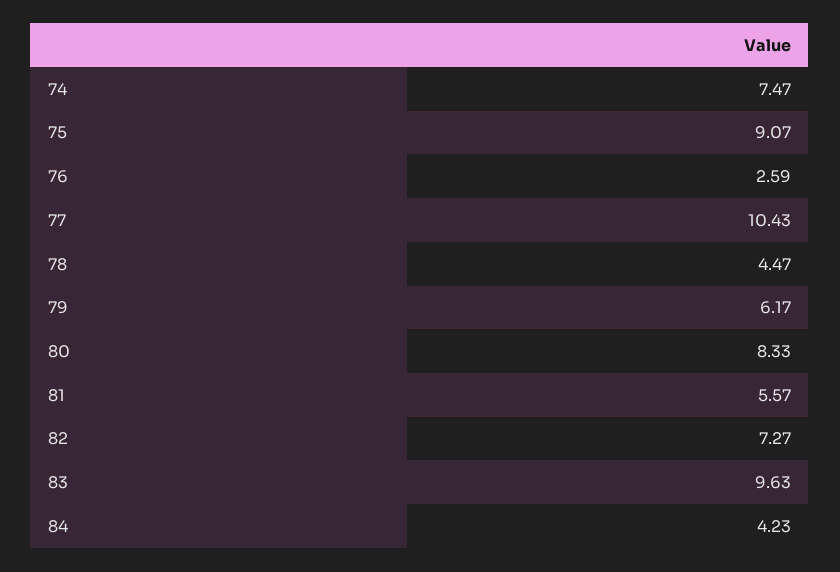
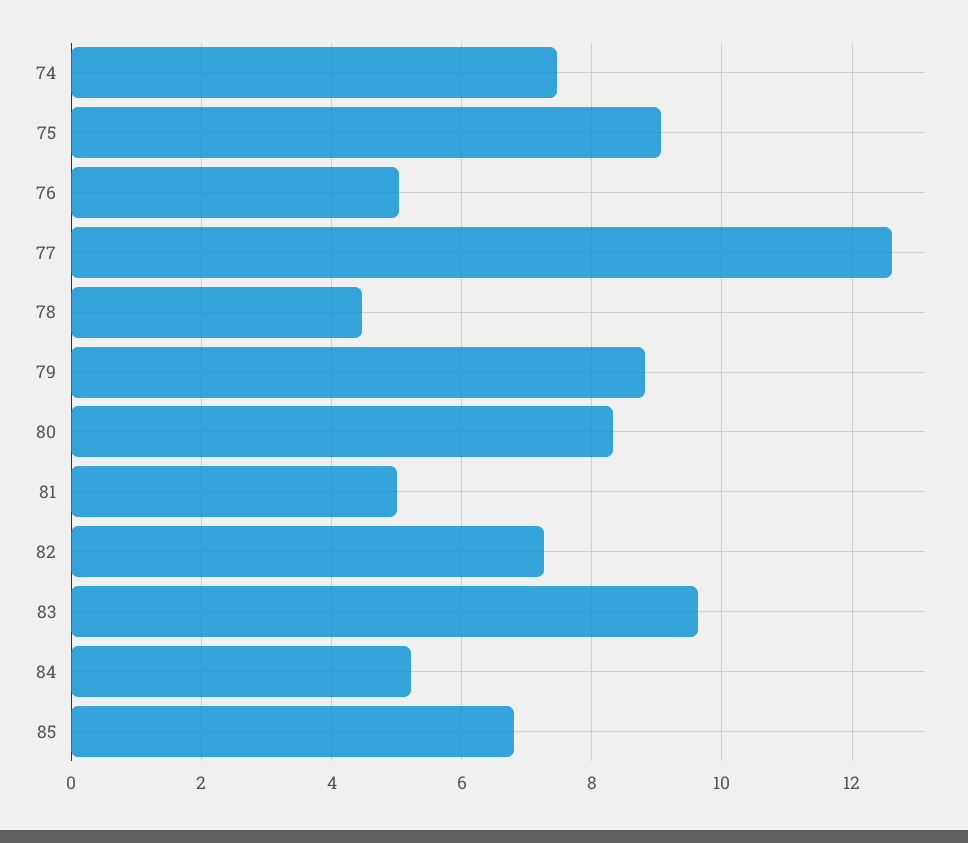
  {
    "74": 7.47,
    "75": 9.07,
-   "76": 2.59,
+   "76": 5,
-   "77": 10.43,
+   "77": 12.6,
    "78": 4.47,
-   "79": 6.17,
+   "79": 8.8,
    "80": 8.33,
-   "81": 5.57,
+   "81": 5,
    "82": 7.27,
    "83": 9.63,
-   "84": 4.23
+   "84": 5.2,
+   "85": 6.8
  }

